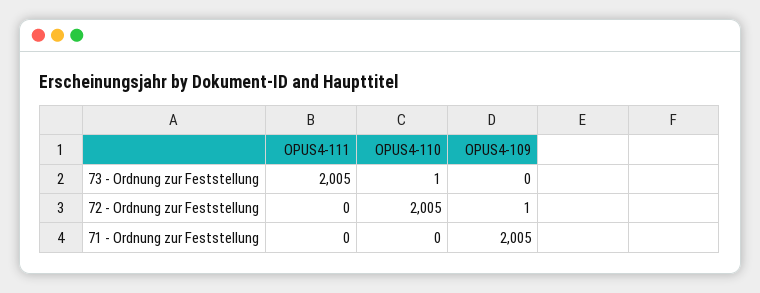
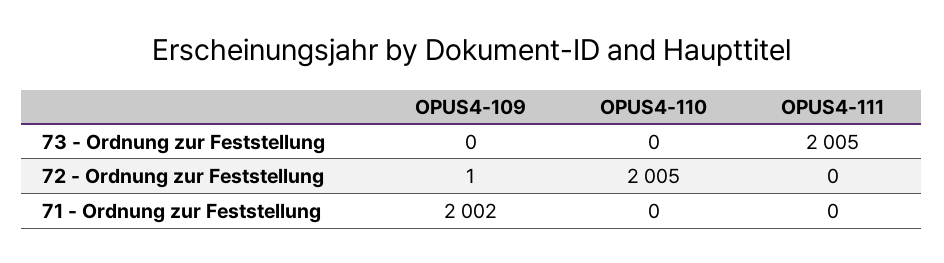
  {
    "OPUS4-111": {
      "73 - Ordnung zur Feststellung": 2005,
      "72 - Ordnung zur Feststellung": 0,
      "71 - Ordnung zur Feststellung": 0
    },
    "OPUS4-110": {
-     "73 - Ordnung zur Feststellung": 1,
+     "73 - Ordnung zur Feststellung": 0,
      "72 - Ordnung zur Feststellung": 2005,
      "71 - Ordnung zur Feststellung": 0
    },
    "OPUS4-109": {
      "73 - Ordnung zur Feststellung": 0,
      "72 - Ordnung zur Feststellung": 1,
-     "71 - Ordnung zur Feststellung": 2005
+     "71 - Ordnung zur Feststellung": 2002
    }
  }

